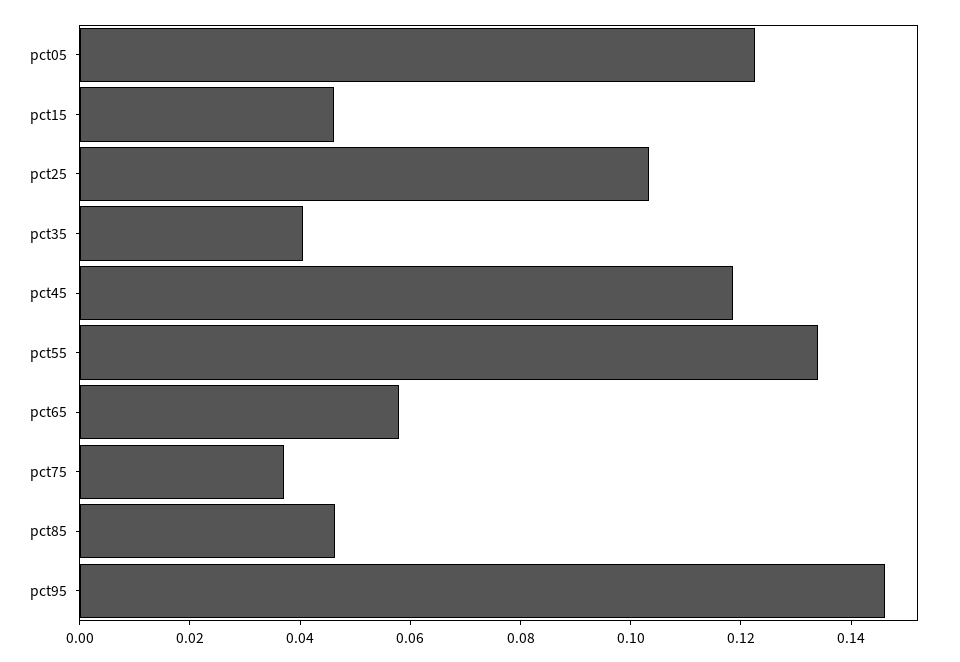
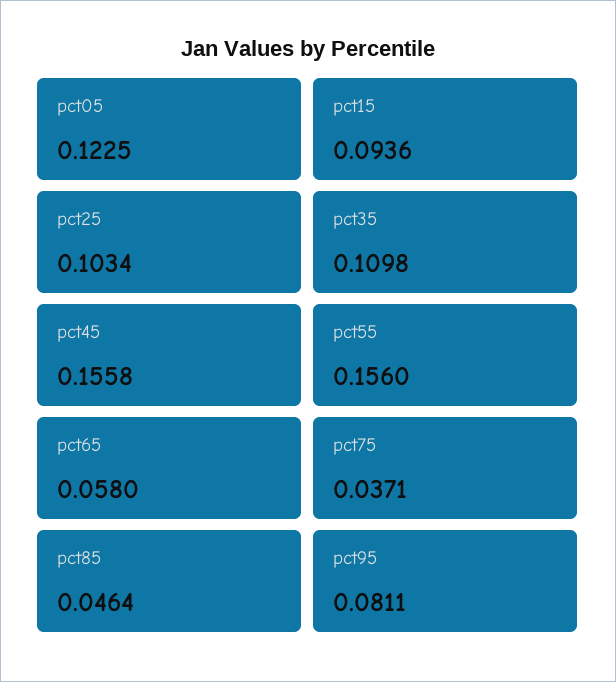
  {
    "pct05": 0.1225,
-   "pct15": 0.045,
+   "pct15": 0.0936,
    "pct25": 0.1034,
-   "pct35": 0.04,
+   "pct35": 0.1098,
-   "pct45": 0.12,
+   "pct45": 0.1558,
-   "pct55": 0.135,
+   "pct55": 0.156,
    "pct65": 0.058,
    "pct75": 0.0371,
    "pct85": 0.0464,
-   "pct95": 0.145
+   "pct95": 0.0811
  }

